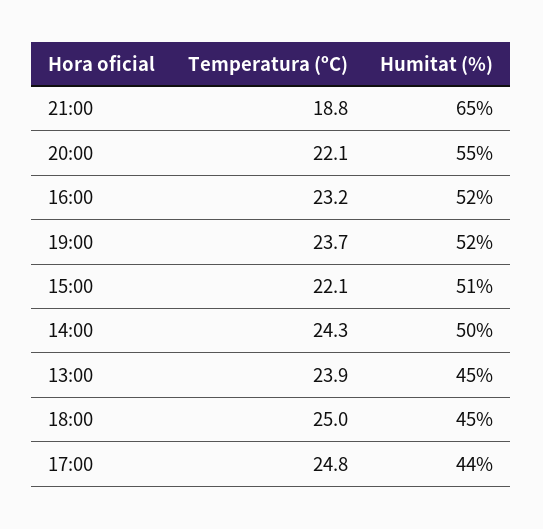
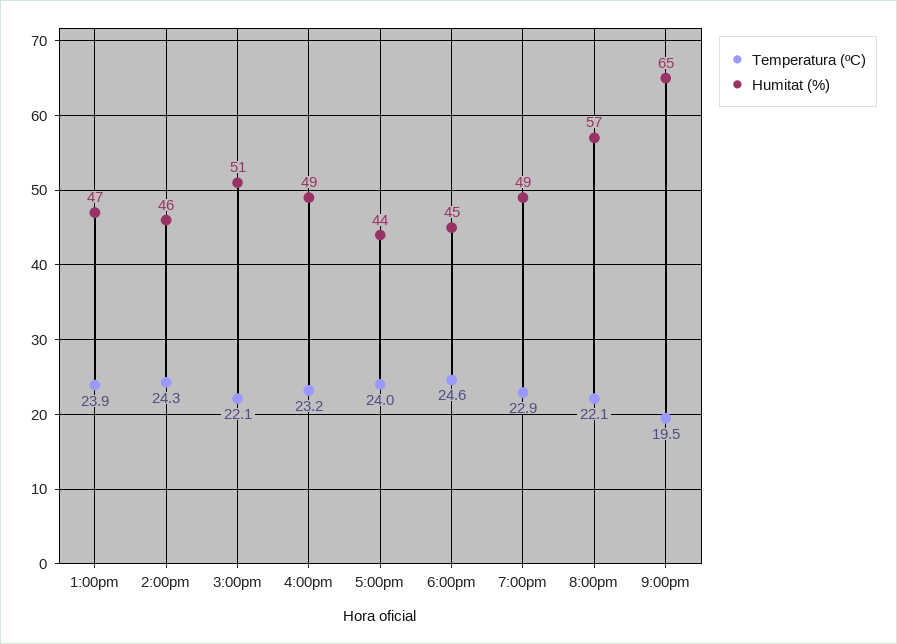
  {
    "Temperatura (ºC)": {
-     "21:00": 18.8,
+     "21:00": 19.5,
      "20:00": 22.1,
      "16:00": 23.2,
-     "19:00": 23.7,
+     "19:00": 22.9,
      "15:00": 22.1,
      "14:00": 24.3,
      "13:00": 23.9,
-     "18:00": 25,
+     "18:00": 24.6,
-     "17:00": 24.8
+     "17:00": 24
    },
    "Humitat (%)": {
      "21:00": 65,
-     "20:00": 55,
+     "20:00": 57,
-     "16:00": 52,
+     "16:00": 49,
-     "19:00": 52,
+     "19:00": 49,
      "15:00": 51,
-     "14:00": 50,
+     "14:00": 46,
-     "13:00": 45,
+     "13:00": 47,
      "18:00": 45,
      "17:00": 44
    }
  }

